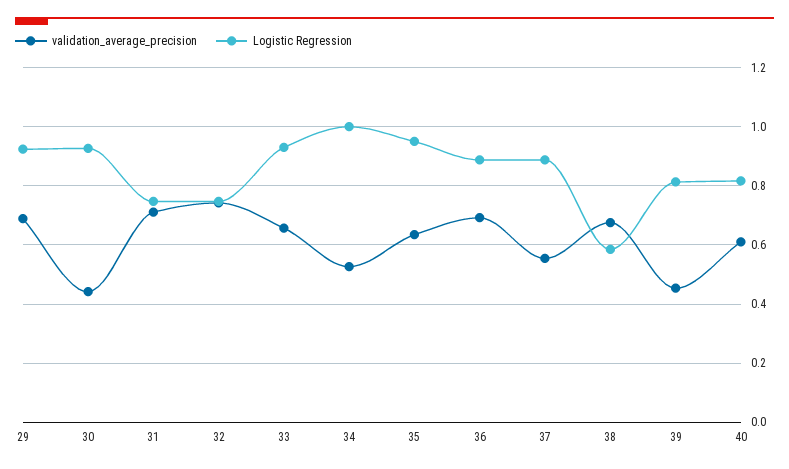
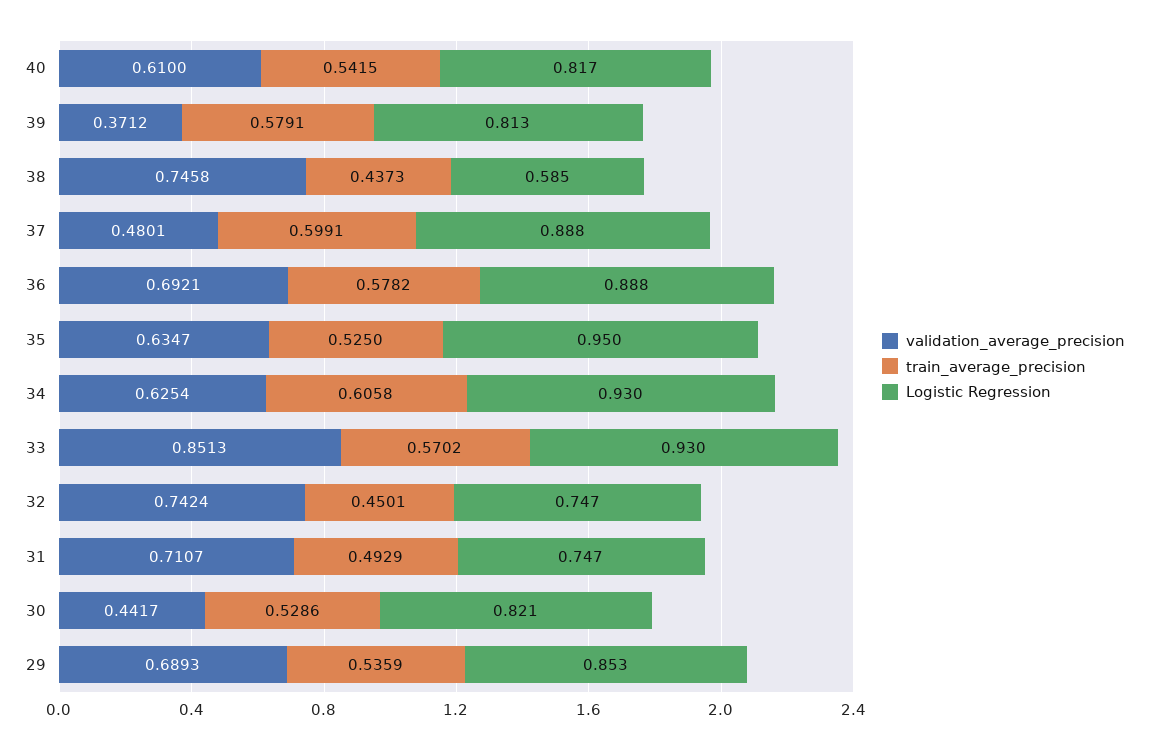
  {
    "validation_average_precision": {
      "29": 0.6893,
      "30": 0.4417,
      "31": 0.7107,
      "32": 0.7424,
-     "33": 0.65,
+     "33": 0.8513,
-     "34": 0.525,
+     "34": 0.6254,
      "35": 0.6347,
      "36": 0.6921,
-     "37": 0.55,
+     "37": 0.4801,
-     "38": 0.675,
+     "38": 0.7458,
-     "39": 0.45,
+     "39": 0.3712,
      "40": 0.61
    },
    "Logistic Regression": {
-     "29": 0.925,
+     "29": 0.853,
-     "30": 0.925,
+     "30": 0.821,
      "31": 0.747,
      "32": 0.747,
      "33": 0.93,
-     "34": 1,
+     "34": 0.93,
      "35": 0.95,
      "36": 0.888,
      "37": 0.888,
      "38": 0.585,
      "39": 0.813,
      "40": 0.817
-   }
+   },
+   "train_average_precision": {
+     "40": 0.5415,
+     "39": 0.5791,
+     "38": 0.4373,
+     "37": 0.5991,
+     "36": 0.5782,
+     "35": 0.525,
+     "34": 0.6058,
+     "33": 0.5702,
+     "32": 0.4501,
+     "31": 0.4929,
+     "30": 0.5286,
+     "29": 0.5359
+   }
  }

